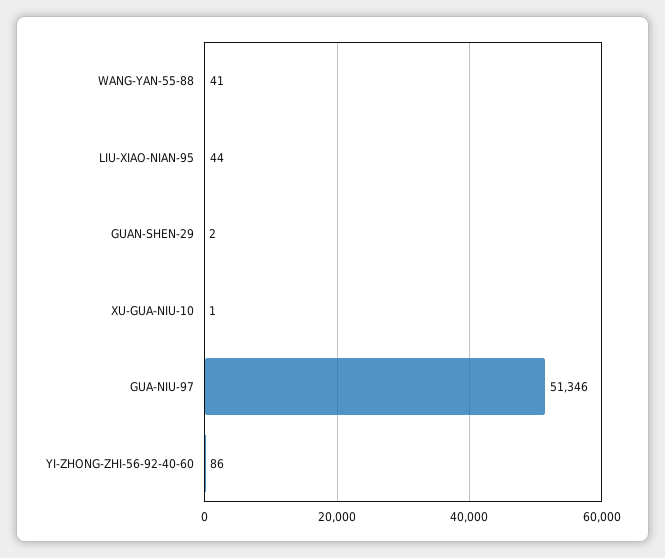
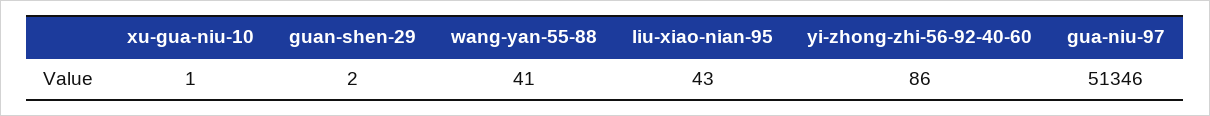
  {
    "WANG-YAN-55-88": 41,
-   "LIU-XIAO-NIAN-95": 44,
+   "LIU-XIAO-NIAN-95": 43,
    "GUAN-SHEN-29": 2,
    "XU-GUA-NIU-10": 1,
    "GUA-NIU-97": 51346,
    "YI-ZHONG-ZHI-56-92-40-60": 86
  }

